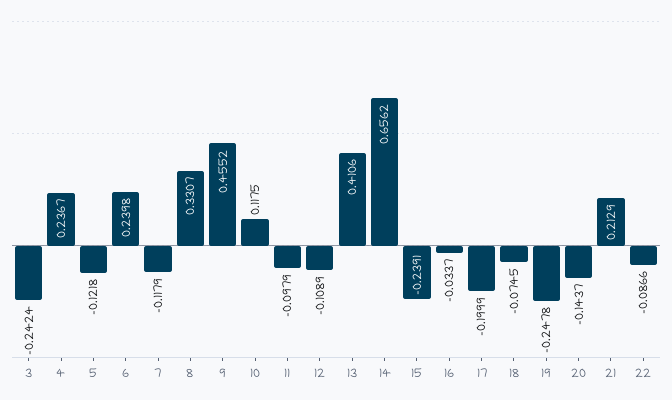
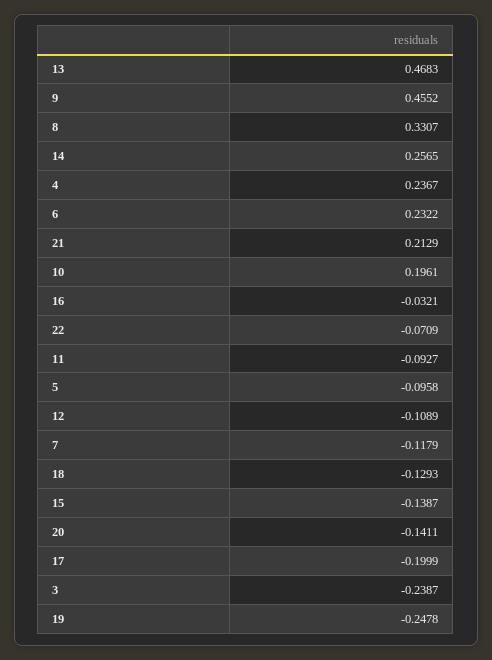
  {
-   "3": -0.2424,
+   "3": -0.2387,
    "4": 0.2367,
-   "5": -0.1218,
+   "5": -0.0958,
-   "6": 0.2398,
+   "6": 0.2322,
    "7": -0.1179,
    "8": 0.3307,
    "9": 0.4552,
-   "10": 0.1175,
+   "10": 0.1961,
-   "11": -0.0979,
+   "11": -0.0927,
    "12": -0.1089,
-   "13": 0.4106,
+   "13": 0.4683,
-   "14": 0.6562,
+   "14": 0.2565,
-   "15": -0.2391,
+   "15": -0.1387,
-   "16": -0.0337,
+   "16": -0.0321,
    "17": -0.1999,
-   "18": -0.0745,
+   "18": -0.1293,
    "19": -0.2478,
-   "20": -0.1437,
+   "20": -0.1411,
    "21": 0.2129,
-   "22": -0.0866
+   "22": -0.0709
  }

